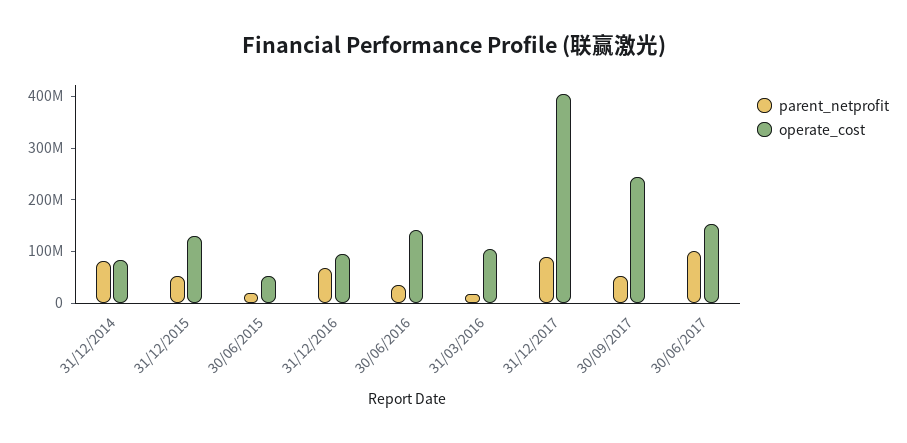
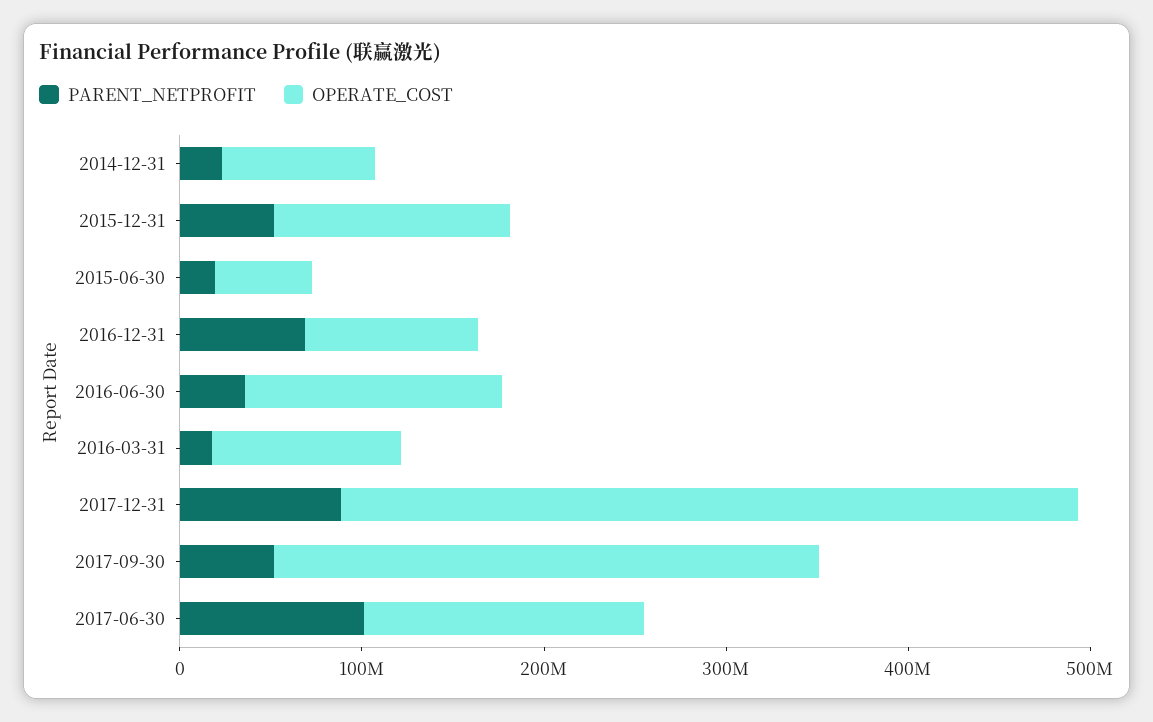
  {
    "parent_netprofit": {
-     "31/12/2014": 80000000,
+     "31/12/2014": 20000000,
      "31/12/2015": 60000000,
      "30/06/2015": 20000000,
      "31/12/2016": 60000000,
      "30/06/2016": 40000000,
      "31/03/2016": 20000000,
      "31/12/2017": 80000000,
      "30/09/2017": 60000000,
      "30/06/2017": 100000000
    },
    "operate_cost": {
      "31/12/2014": 80000000,
      "31/12/2015": 120000000,
      "30/06/2015": 60000000,
      "31/12/2016": 100000000,
      "30/06/2016": 140000000,
      "31/03/2016": 100000000,
      "31/12/2017": 400000000,
-     "30/09/2017": 240000000,
+     "30/09/2017": 300000000,
      "30/06/2017": 160000000
    }
  }

